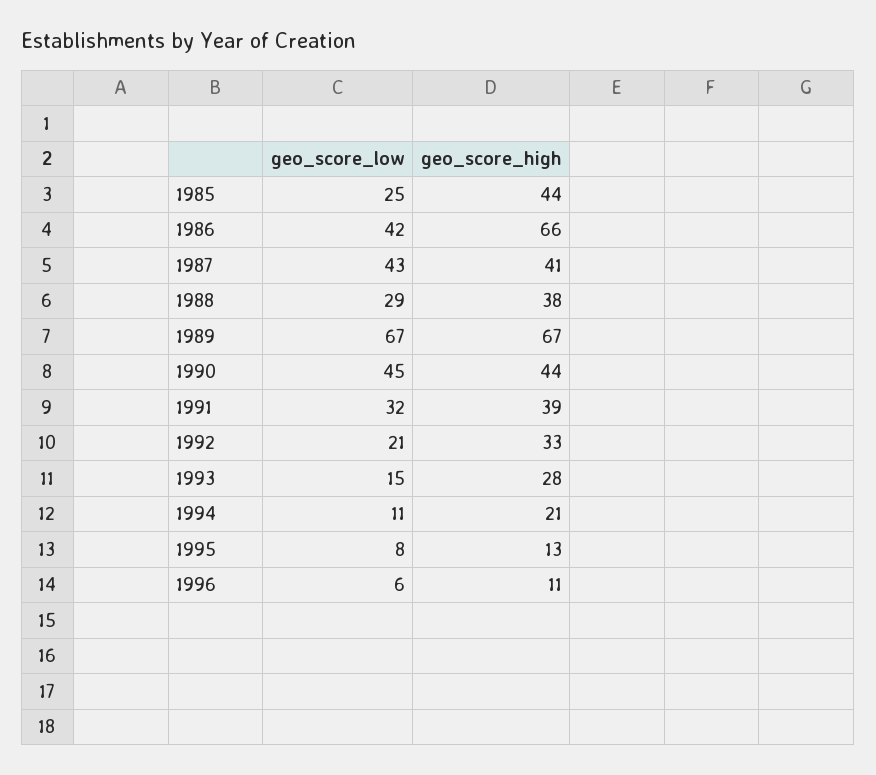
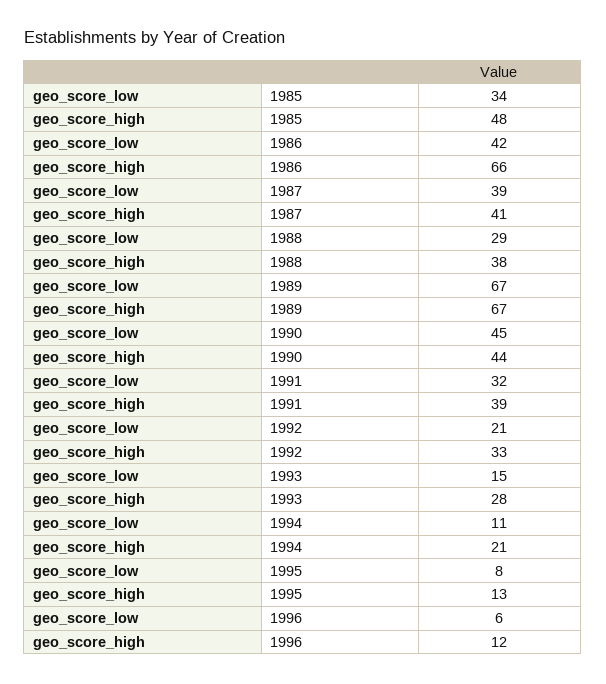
  {
    "geo_score_low": {
-     "1985": 25,
+     "1985": 34,
      "1986": 42,
-     "1987": 43,
+     "1987": 39,
      "1988": 29,
      "1989": 67,
      "1990": 45,
      "1991": 32,
      "1992": 21,
      "1993": 15,
      "1994": 11,
      "1995": 8,
      "1996": 6
    },
    "geo_score_high": {
-     "1985": 44,
+     "1985": 48,
      "1986": 66,
      "1987": 41,
      "1988": 38,
      "1989": 67,
      "1990": 44,
      "1991": 39,
      "1992": 33,
      "1993": 28,
      "1994": 21,
      "1995": 13,
-     "1996": 11
+     "1996": 12
    }
  }

